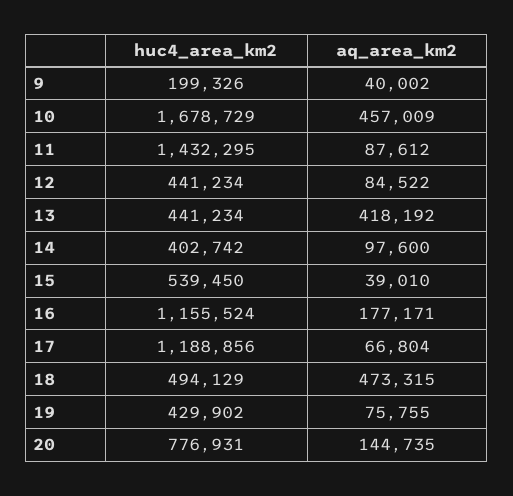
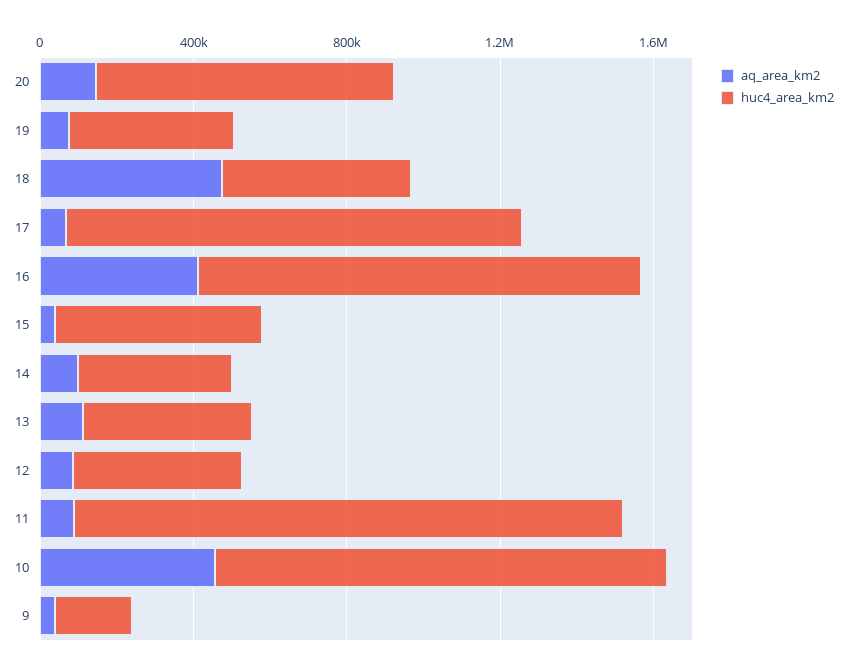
  {
    "huc4_area_km2": {
      "9": 199326,
-     "10": 1678729,
+     "10": 1200000,
      "11": 1432295,
      "12": 441234,
      "13": 441234,
      "14": 402742,
      "15": 539450,
      "16": 1155524,
      "17": 1188856,
      "18": 494129,
      "19": 429902,
      "20": 776931
    },
    "aq_area_km2": {
      "9": 40002,
      "10": 457009,
      "11": 87612,
      "12": 84522,
-     "13": 418192,
+     "13": 100000,
      "14": 97600,
      "15": 39010,
-     "16": 177171,
+     "16": 400000,
      "17": 66804,
      "18": 473315,
      "19": 75755,
      "20": 144735
    }
  }

